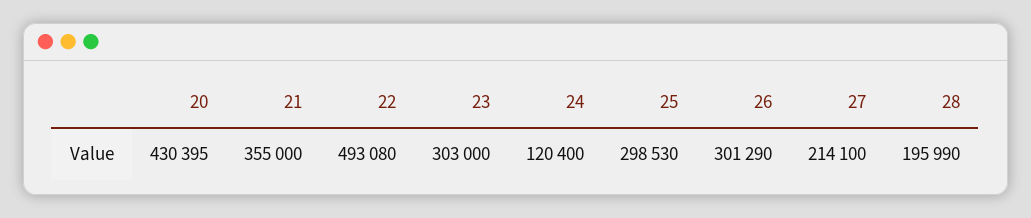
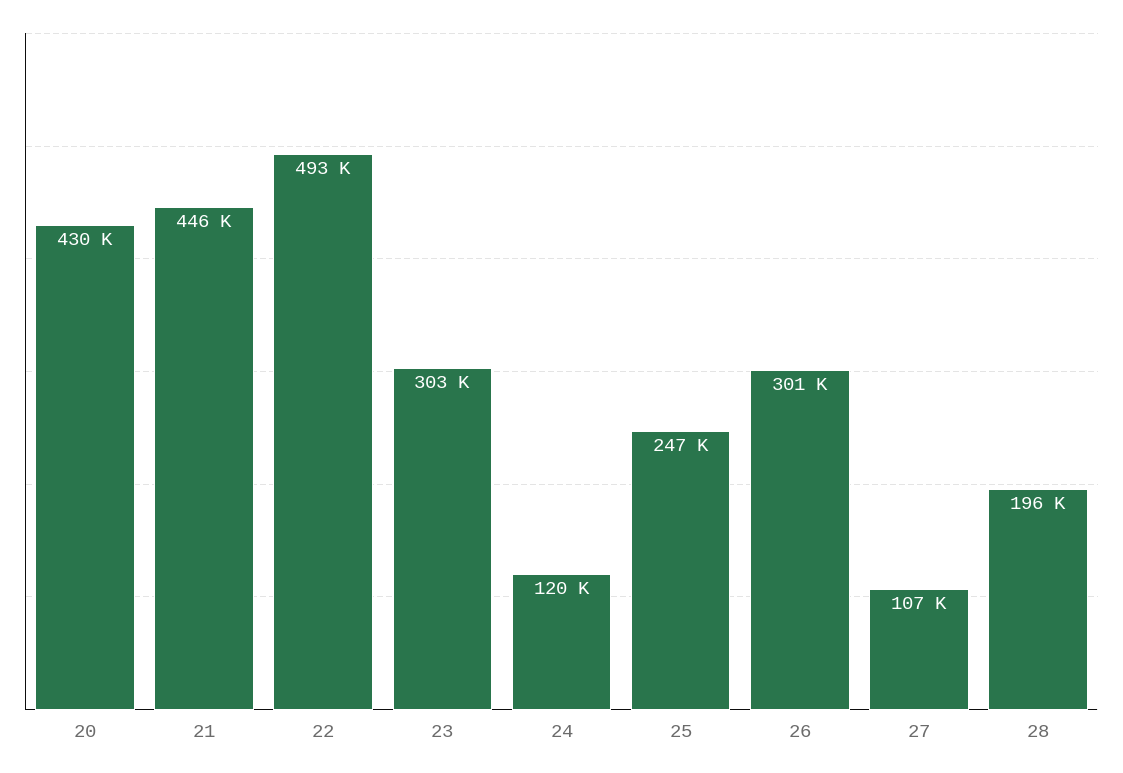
  {
    "20": 430395,
-   "21": 355000,
+   "21": 446000,
    "22": 493080,
    "23": 303000,
    "24": 120400,
-   "25": 298530,
+   "25": 247000,
    "26": 301290,
-   "27": 214100,
+   "27": 107000,
    "28": 195990
  }

